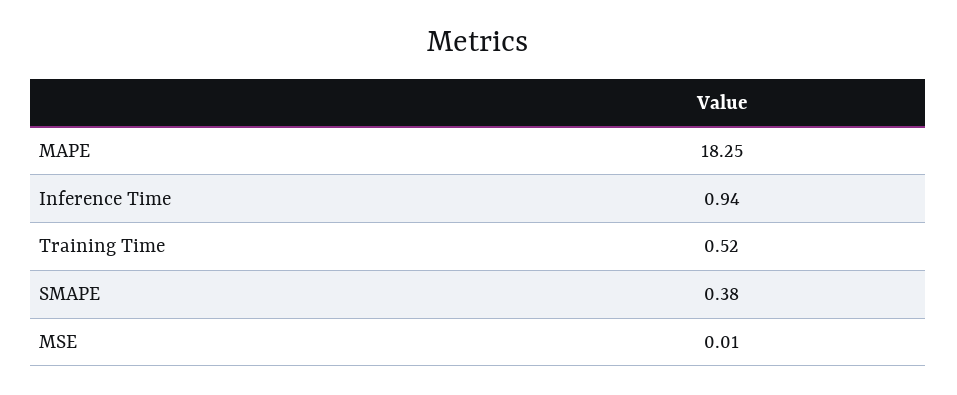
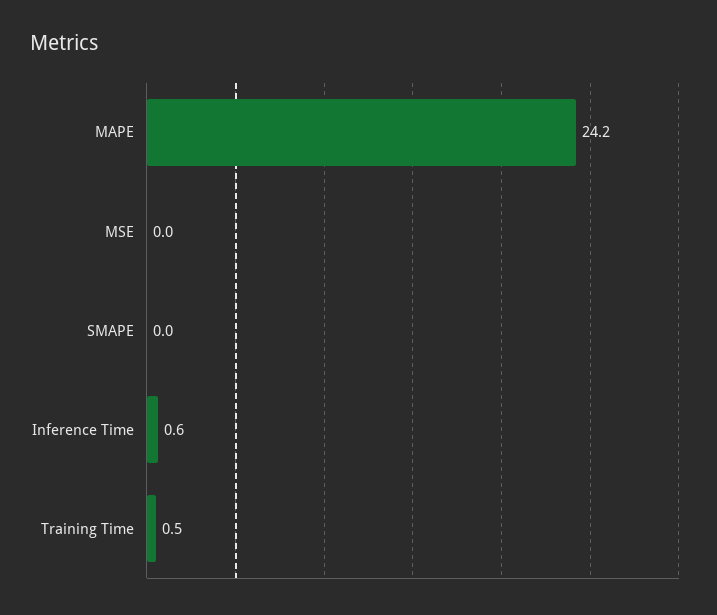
  {
-   "MAPE": 18.25,
+   "MAPE": 24.2,
-   "Inference Time": 0.94,
+   "Inference Time": 0.6,
    "Training Time": 0.52,
-   "SMAPE": 0.38,
+   "SMAPE": 0,
    "MSE": 0.01
  }

